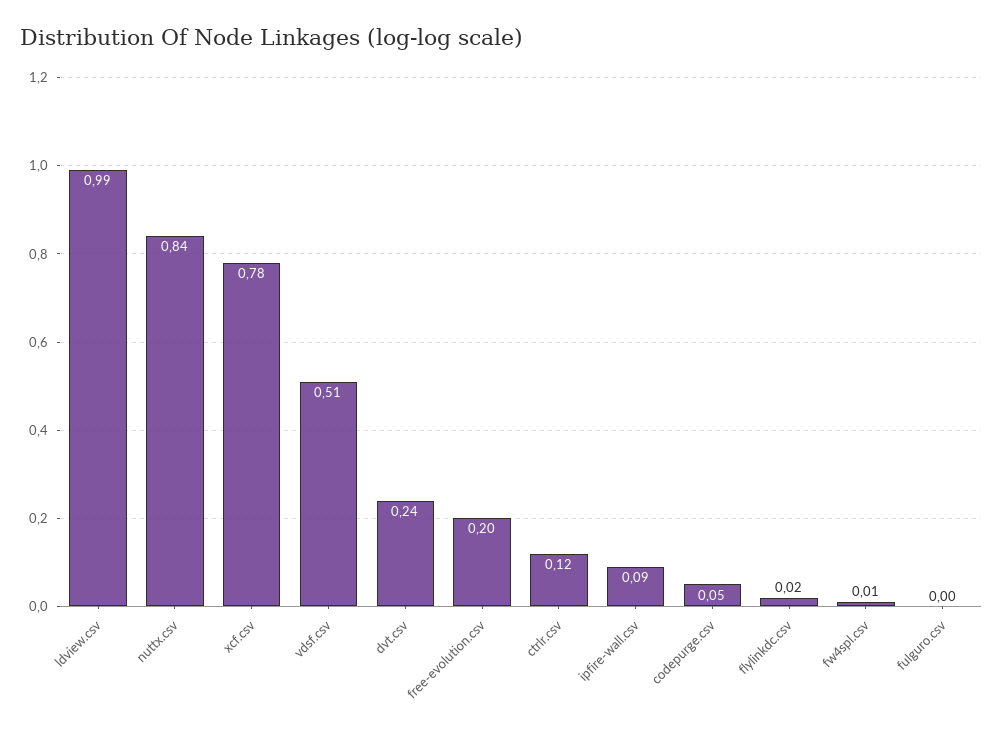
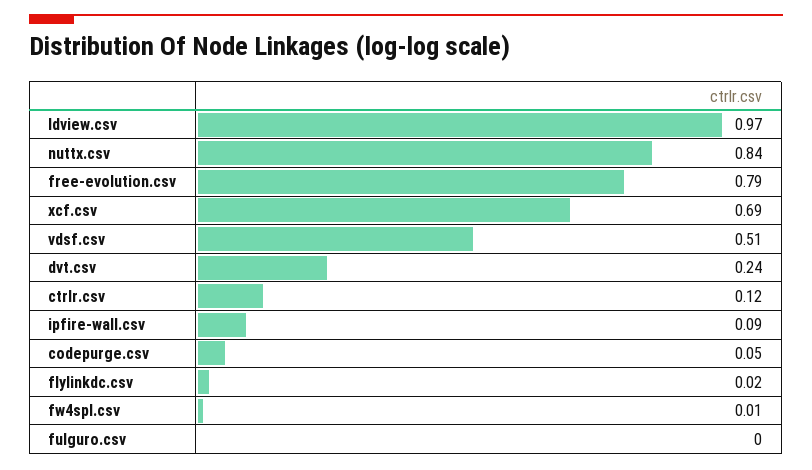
  {
-   "ldview.csv": 0.99,
+   "ldview.csv": 0.97,
    "nuttx.csv": 0.84,
-   "xcf.csv": 0.78,
+   "xcf.csv": 0.69,
    "vdsf.csv": 0.51,
    "dvt.csv": 0.24,
-   "free-evolution.csv": 0.2,
+   "free-evolution.csv": 0.79,
    "ctrlr.csv": 0.12,
    "ipfire-wall.csv": 0.09,
    "codepurge.csv": 0.05,
    "flylinkdc.csv": 0.02,
    "fw4spl.csv": 0.01,
    "fulguro.csv": 0
  }

